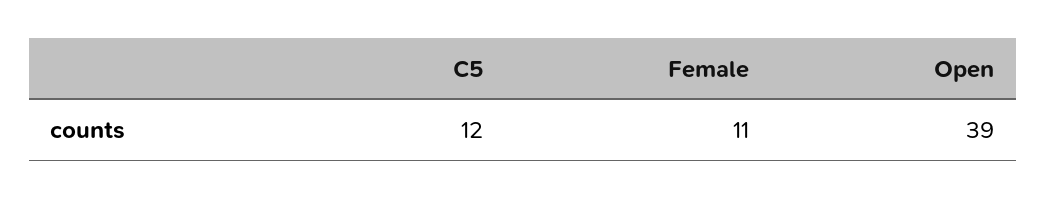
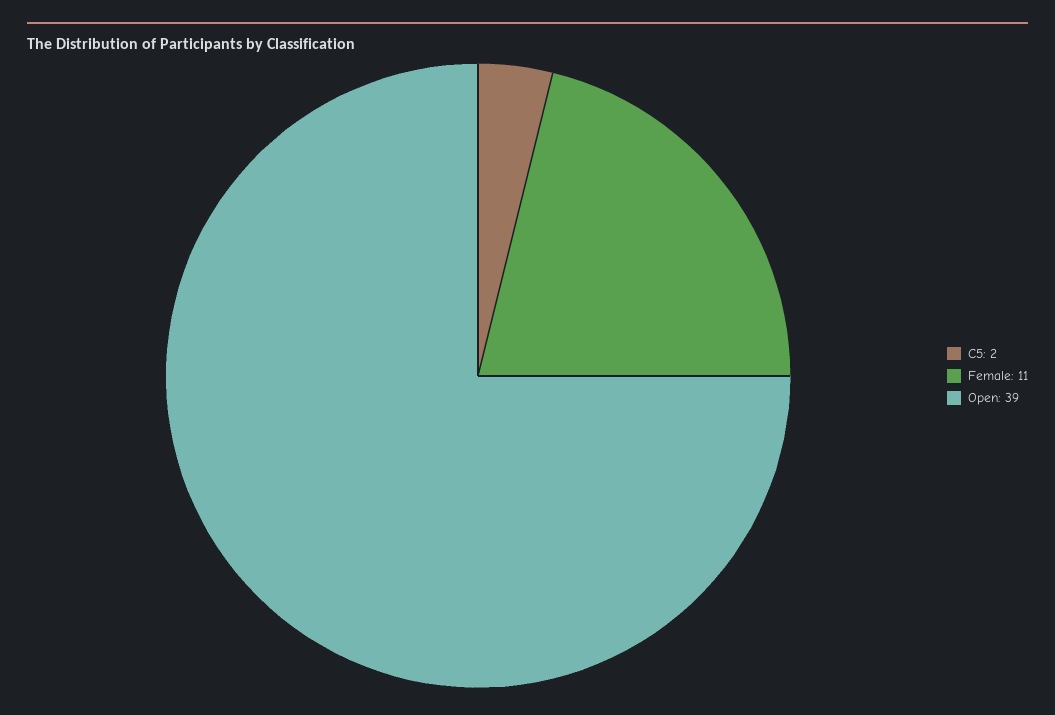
  {
-   "C5": 12,
+   "C5": 2,
    "Female": 11,
    "Open": 39
  }

